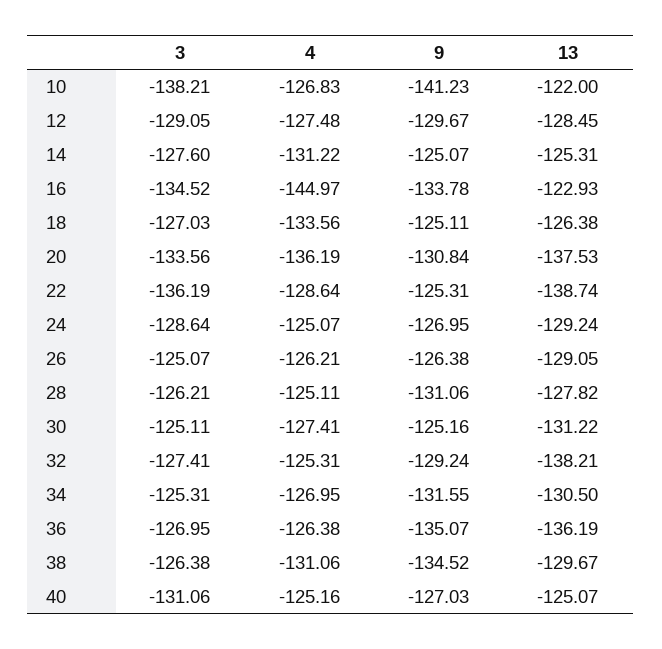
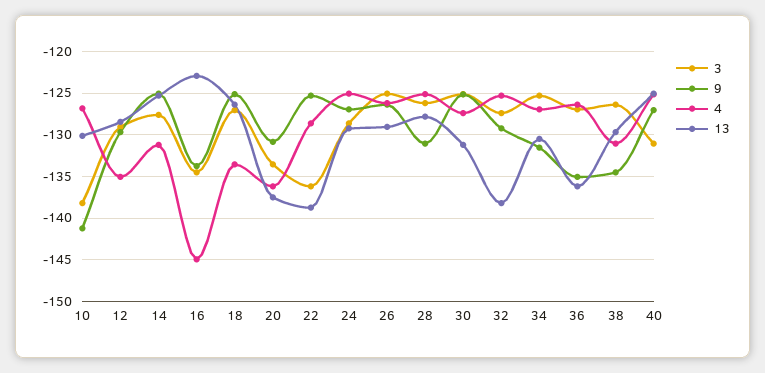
  {
    "3": {
      "10": -138.21,
      "12": -129.05,
      "14": -127.6,
      "16": -134.52,
      "18": -127.03,
      "20": -133.56,
      "22": -136.19,
      "24": -128.64,
      "26": -125.07,
      "28": -126.21,
      "30": -125.11,
      "32": -127.41,
      "34": -125.31,
      "36": -126.95,
      "38": -126.38,
      "40": -131.06
    },
    "4": {
      "10": -126.83,
-     "12": -127.48,
+     "12": -135,
      "14": -131.22,
      "16": -144.97,
      "18": -133.56,
      "20": -136.19,
      "22": -128.64,
      "24": -125.07,
      "26": -126.21,
      "28": -125.11,
      "30": -127.41,
      "32": -125.31,
      "34": -126.95,
      "36": -126.38,
      "38": -131.06,
      "40": -125.16
    },
    "9": {
      "10": -141.23,
      "12": -129.67,
      "14": -125.07,
      "16": -133.78,
      "18": -125.11,
      "20": -130.84,
      "22": -125.31,
      "24": -126.95,
      "26": -126.38,
      "28": -131.06,
      "30": -125.16,
      "32": -129.24,
      "34": -131.55,
      "36": -135.07,
      "38": -134.52,
      "40": -127.03
    },
    "13": {
-     "10": -122,
+     "10": -130,
      "12": -128.45,
      "14": -125.31,
      "16": -122.93,
      "18": -126.38,
      "20": -137.53,
      "22": -138.74,
      "24": -129.24,
      "26": -129.05,
      "28": -127.82,
      "30": -131.22,
      "32": -138.21,
      "34": -130.5,
      "36": -136.19,
      "38": -129.67,
      "40": -125.07
    }
  }

